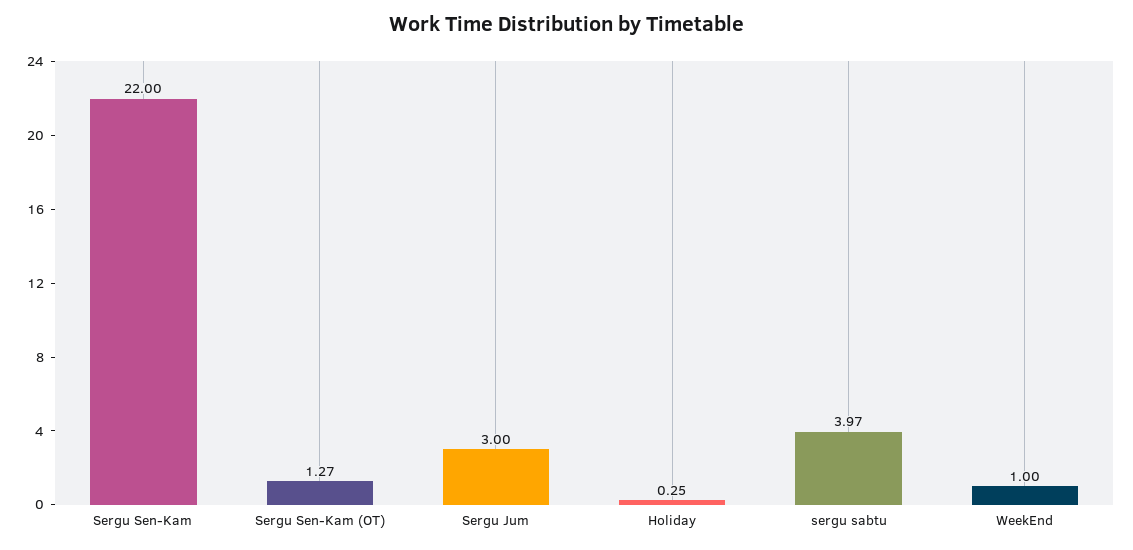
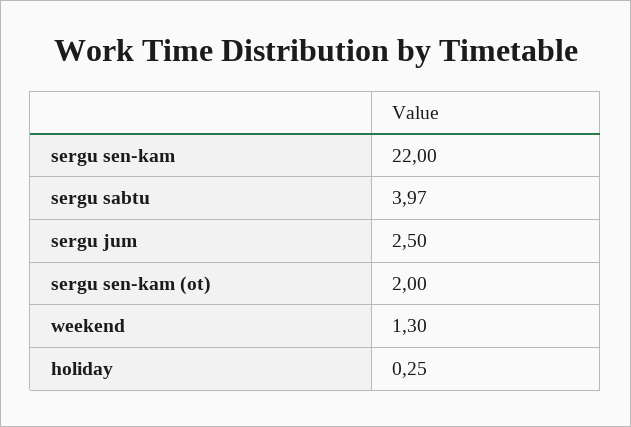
  {
    "Sergu Sen-Kam": 22,
-   "Sergu Sen-Kam (OT)": 1.27,
+   "Sergu Sen-Kam (OT)": 2,
-   "Sergu Jum": 3,
+   "Sergu Jum": 2.5,
    "Holiday": 0.25,
    "sergu sabtu": 3.97,
-   "WeekEnd": 1
+   "WeekEnd": 1.3
  }

